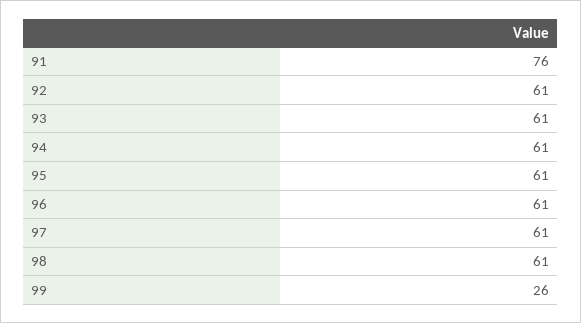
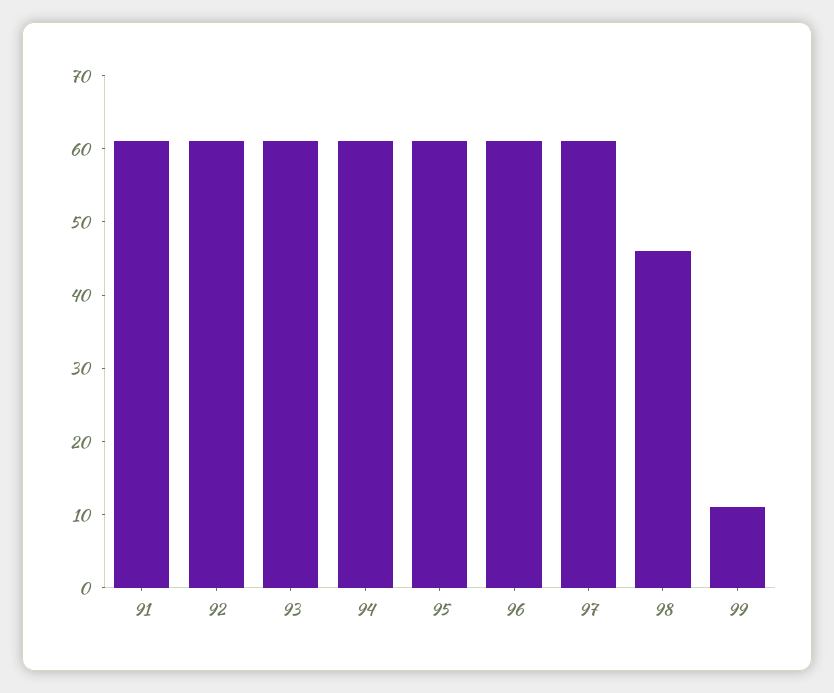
  {
-   "91": 76,
+   "91": 60,
    "92": 61,
    "93": 61,
    "94": 61,
    "95": 61,
    "96": 61,
    "97": 61,
-   "98": 61,
+   "98": 45,
-   "99": 26
+   "99": 10
  }

